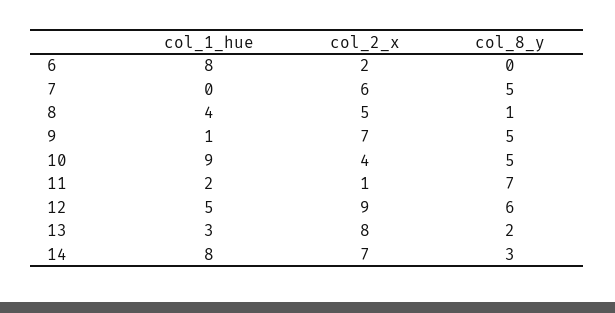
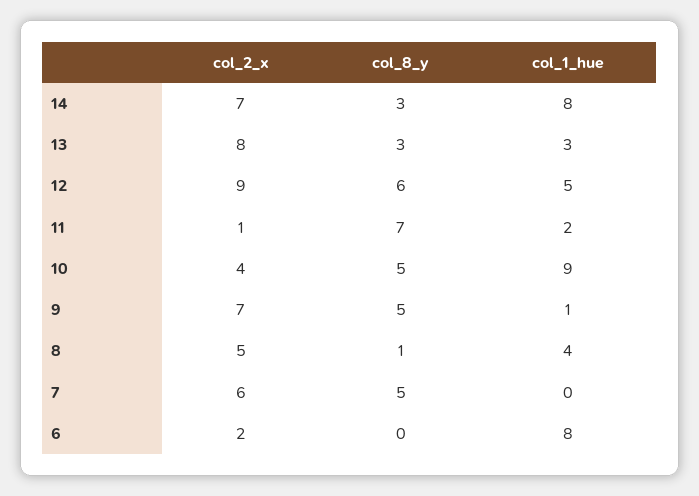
  {
    "col_1_hue": {
      "6": 8,
      "7": 0,
      "8": 4,
      "9": 1,
      "10": 9,
      "11": 2,
      "12": 5,
      "13": 3,
      "14": 8
    },
    "col_2_x": {
      "6": 2,
      "7": 6,
      "8": 5,
      "9": 7,
      "10": 4,
      "11": 1,
      "12": 9,
      "13": 8,
      "14": 7
    },
    "col_8_y": {
      "6": 0,
      "7": 5,
      "8": 1,
      "9": 5,
      "10": 5,
      "11": 7,
      "12": 6,
-     "13": 2,
+     "13": 3,
      "14": 3
    }
  }

